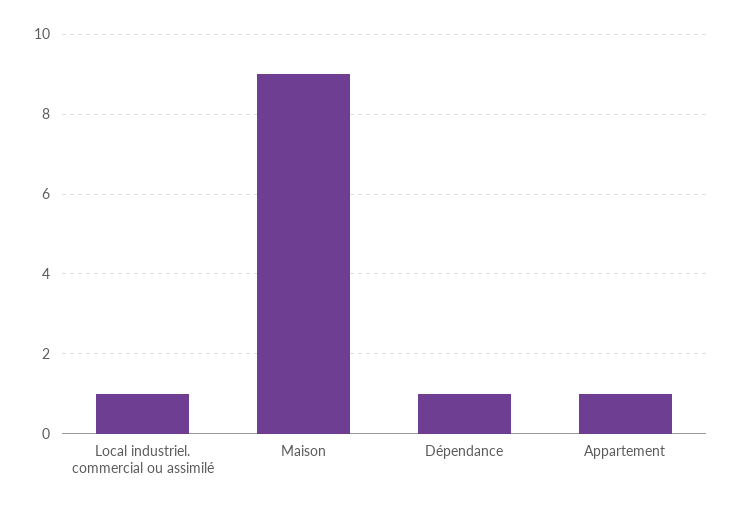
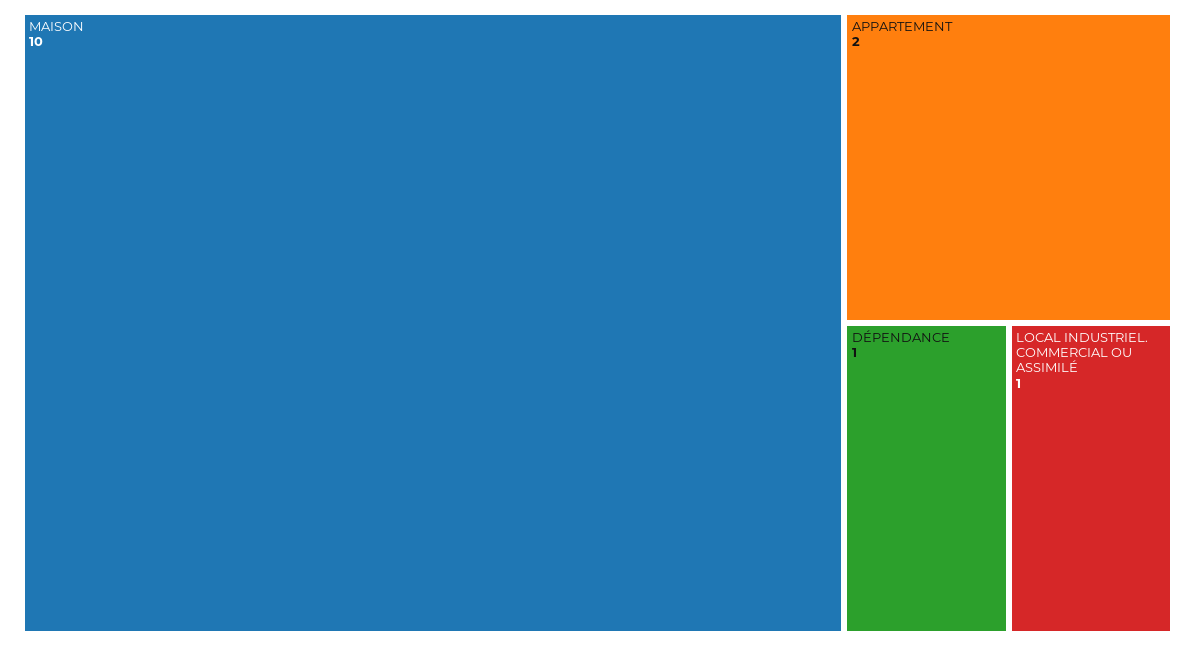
  {
    "Local industriel. commercial ou assimilé": 1,
-   "Maison": 9,
+   "Maison": 10,
    "Dépendance": 1,
-   "Appartement": 1
+   "Appartement": 2
  }

